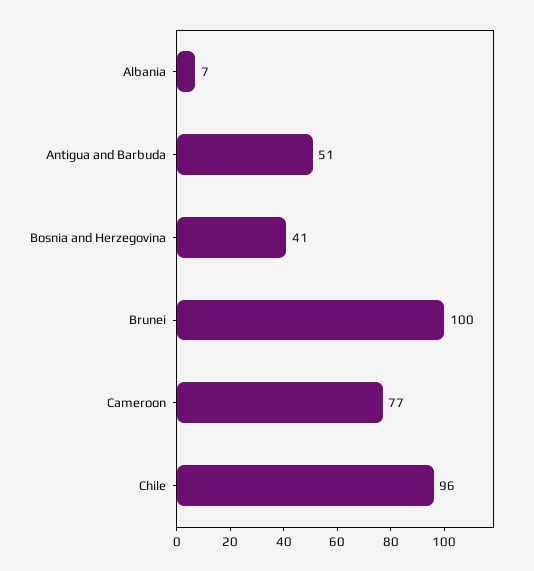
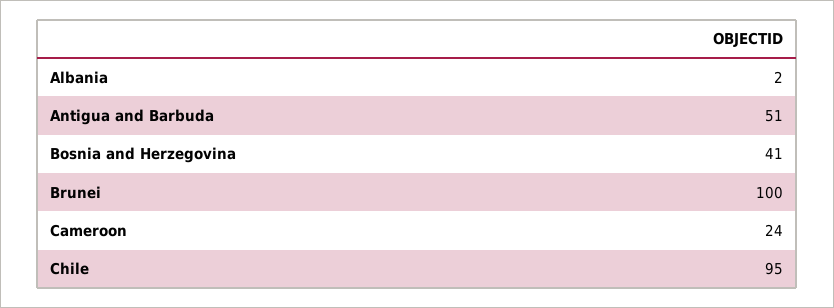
  {
-   "Albania": 7,
+   "Albania": 2,
    "Antigua and Barbuda": 51,
    "Bosnia and Herzegovina": 41,
    "Brunei": 100,
-   "Cameroon": 77,
+   "Cameroon": 24,
-   "Chile": 96
+   "Chile": 95
  }

